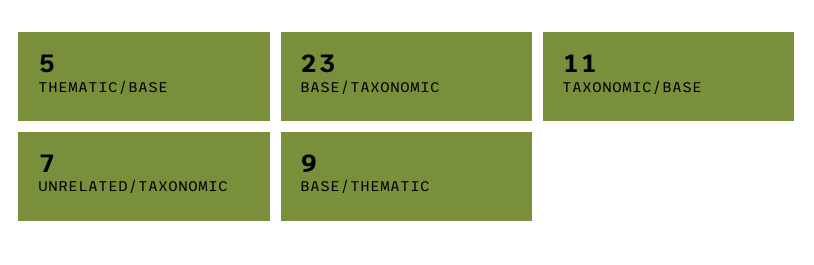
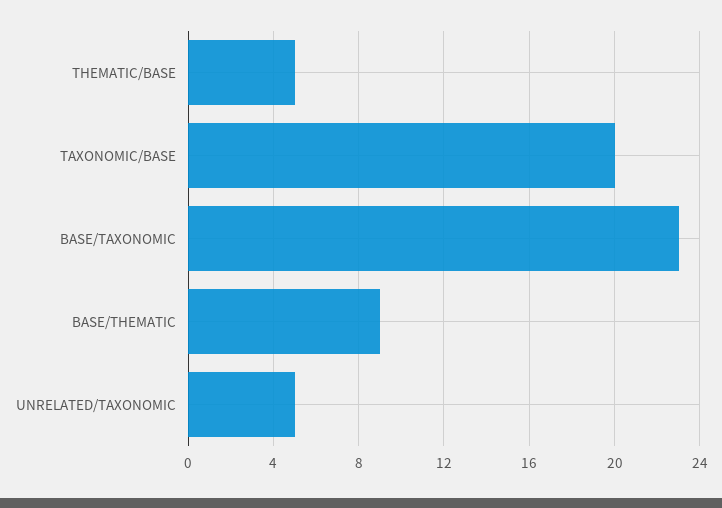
  {
    "THEMATIC/BASE": 5,
    "BASE/TAXONOMIC": 23,
-   "TAXONOMIC/BASE": 11,
+   "TAXONOMIC/BASE": 20,
-   "UNRELATED/TAXONOMIC": 7,
+   "UNRELATED/TAXONOMIC": 5,
    "BASE/THEMATIC": 9
  }

